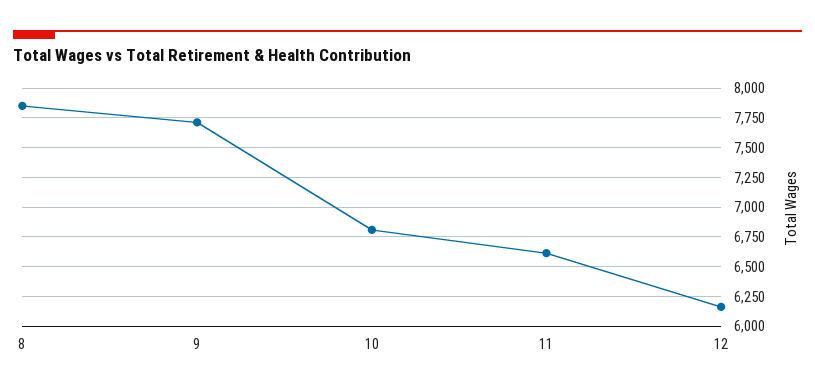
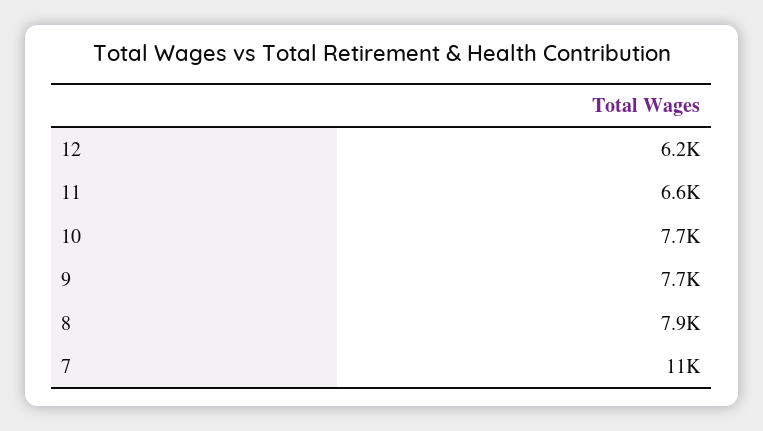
  {
    "8": 7900,
    "9": 7700,
-   "10": 6750,
+   "10": 7700,
    "11": 6600,
-   "12": 6200
+   "12": 6200,
+   "7": 11000
  }

